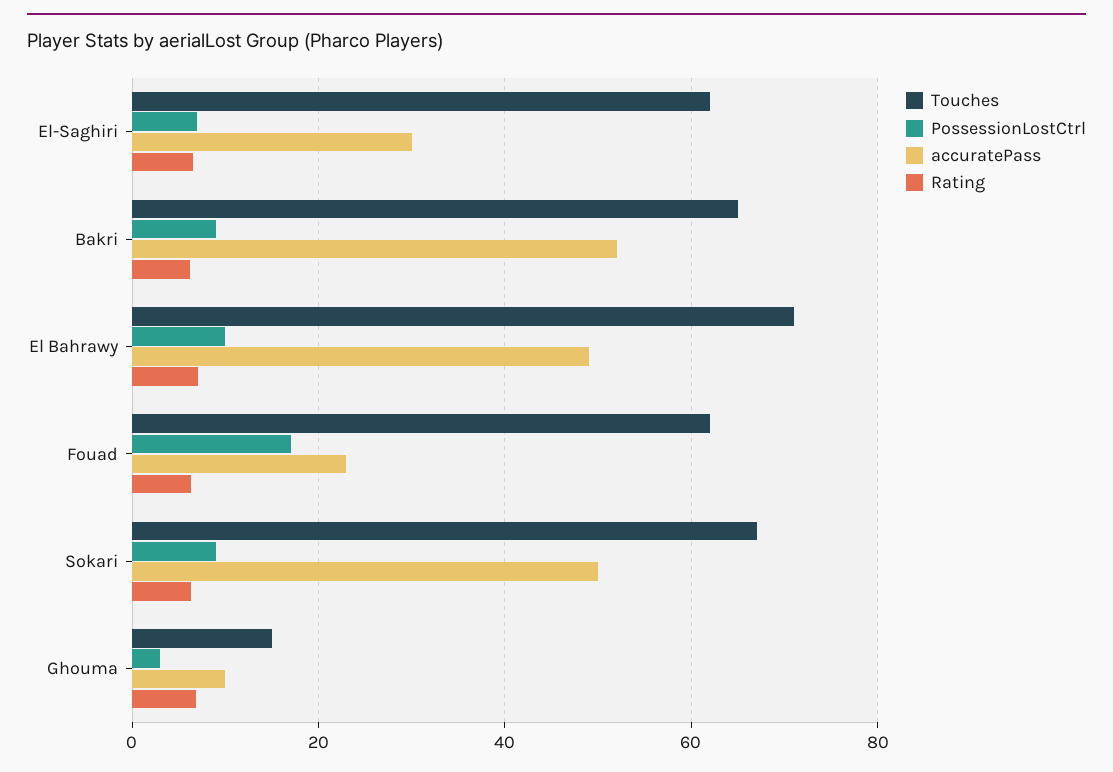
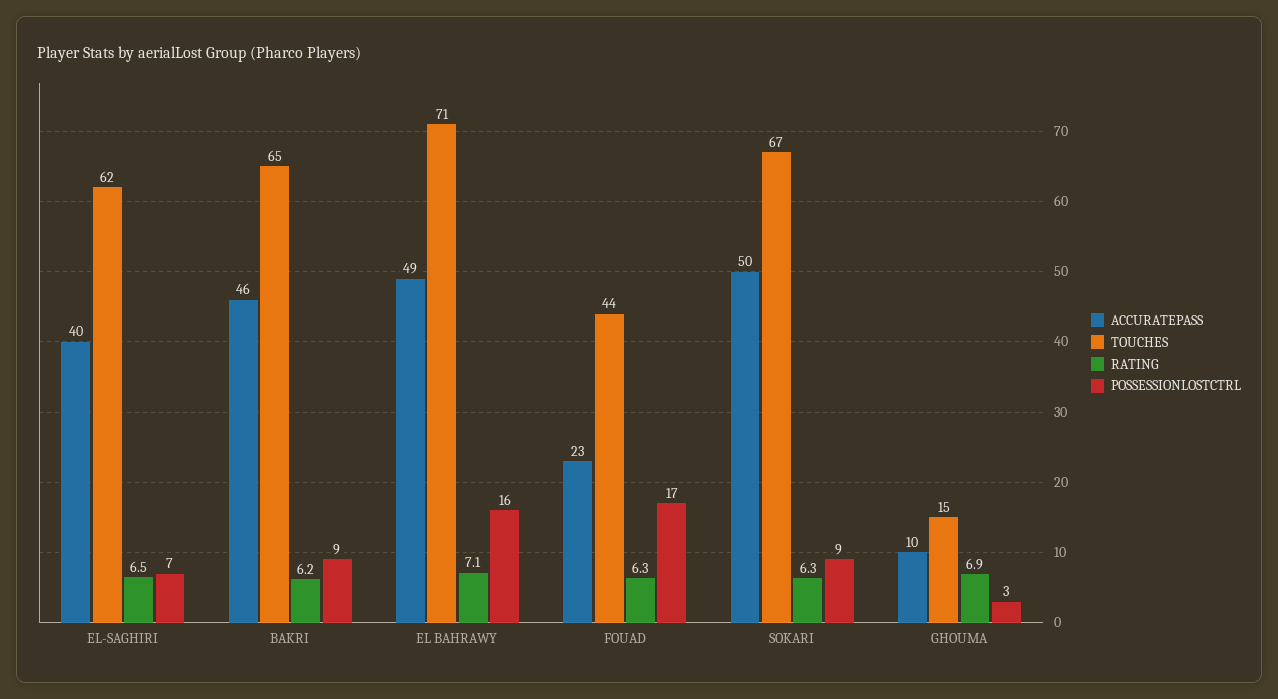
  {
    "Touches": {
      "El-Saghiri": 62,
      "Bakri": 65,
      "El Bahrawy": 71,
-     "Fouad": 62,
+     "Fouad": 44,
      "Sokari": 67,
      "Ghouma": 15
    },
    "PossessionLostCtrl": {
      "El-Saghiri": 7,
      "Bakri": 9,
-     "El Bahrawy": 10,
+     "El Bahrawy": 16,
      "Fouad": 17,
      "Sokari": 9,
      "Ghouma": 3
    },
    "accuratePass": {
-     "El-Saghiri": 30,
+     "El-Saghiri": 40,
-     "Bakri": 52,
+     "Bakri": 46,
      "El Bahrawy": 49,
      "Fouad": 23,
      "Sokari": 50,
      "Ghouma": 10
    },
    "Rating": {
      "El-Saghiri": 6.5,
      "Bakri": 6.2,
      "El Bahrawy": 7.1,
      "Fouad": 6.3,
      "Sokari": 6.3,
      "Ghouma": 6.9
    }
  }

